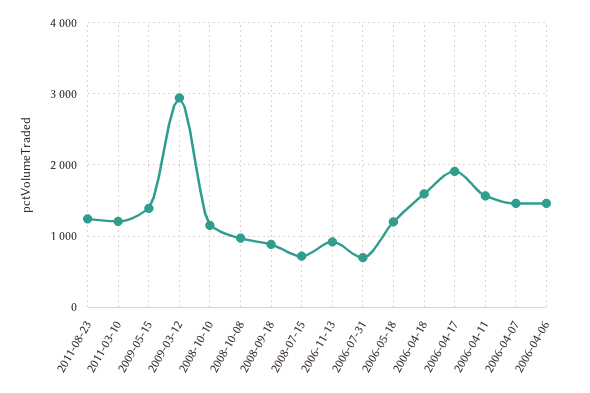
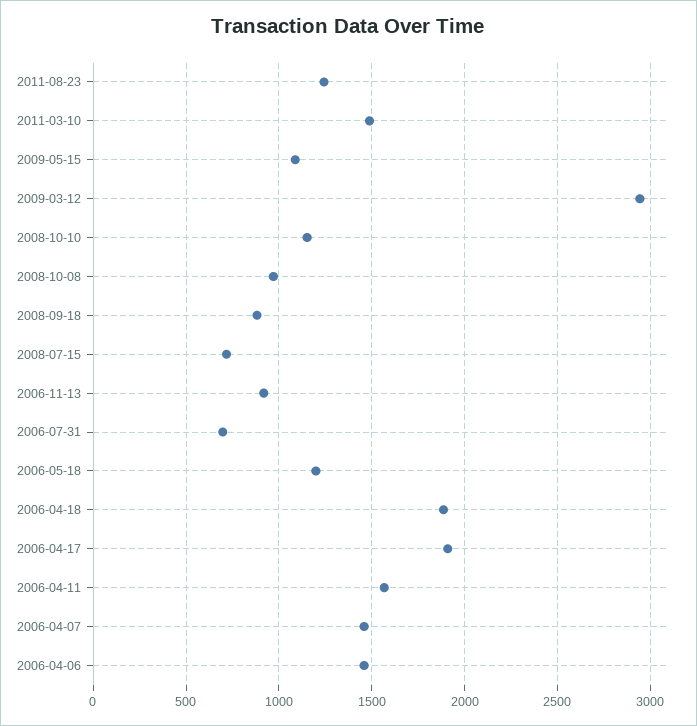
  {
    "2011-08-23": 1250,
-   "2011-03-10": 1200,
+   "2011-03-10": 1500,
-   "2009-05-15": 1400,
+   "2009-05-15": 1100,
    "2009-03-12": 2950,
    "2008-10-10": 1150,
    "2008-10-08": 950,
    "2008-09-18": 900,
    "2008-07-15": 700,
    "2006-11-13": 900,
    "2006-07-31": 700,
    "2006-05-18": 1200,
-   "2006-04-18": 1600,
+   "2006-04-18": 1900,
    "2006-04-17": 1900,
    "2006-04-11": 1550,
    "2006-04-07": 1450,
    "2006-04-06": 1450
  }

